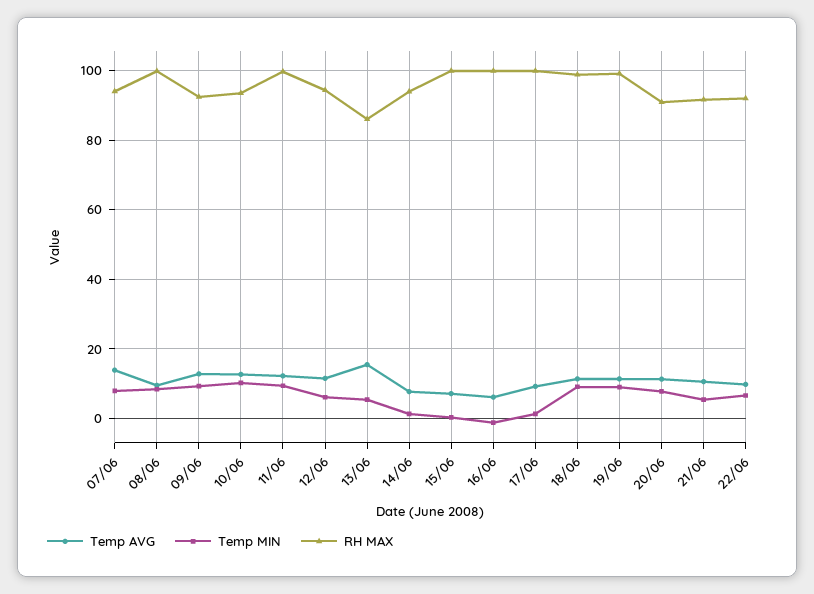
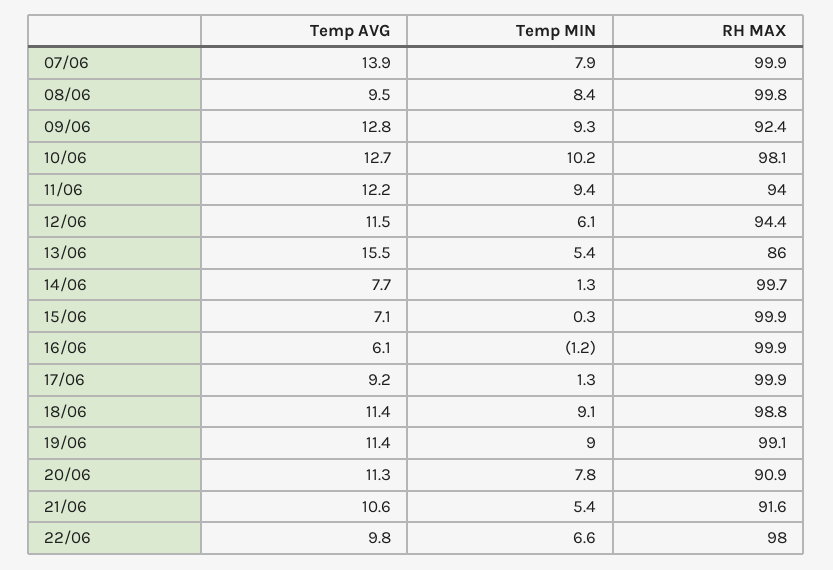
  {
    "Temp AVG": {
      "07/06": 13.9,
      "08/06": 9.5,
      "09/06": 12.8,
      "10/06": 12.7,
      "11/06": 12.2,
      "12/06": 11.5,
      "13/06": 15.5,
      "14/06": 7.7,
      "15/06": 7.1,
      "16/06": 6.1,
      "17/06": 9.2,
      "18/06": 11.4,
      "19/06": 11.4,
      "20/06": 11.3,
      "21/06": 10.6,
      "22/06": 9.8
    },
    "Temp MIN": {
      "07/06": 7.9,
      "08/06": 8.4,
      "09/06": 9.3,
      "10/06": 10.2,
      "11/06": 9.4,
      "12/06": 6.1,
      "13/06": 5.4,
      "14/06": 1.3,
      "15/06": 0.3,
      "16/06": -1.2,
      "17/06": 1.3,
      "18/06": 9.1,
      "19/06": 9,
      "20/06": 7.8,
      "21/06": 5.4,
      "22/06": 6.6
    },
    "RH MAX": {
-     "07/06": 94,
+     "07/06": 99.9,
      "08/06": 99.8,
      "09/06": 92.4,
-     "10/06": 94,
+     "10/06": 98.1,
-     "11/06": 100,
+     "11/06": 94,
      "12/06": 94.4,
      "13/06": 86,
-     "14/06": 94,
+     "14/06": 99.7,
      "15/06": 99.9,
      "16/06": 99.9,
      "17/06": 99.9,
      "18/06": 98.8,
      "19/06": 99.1,
      "20/06": 90.9,
      "21/06": 91.6,
-     "22/06": 92
+     "22/06": 98
    }
  }

